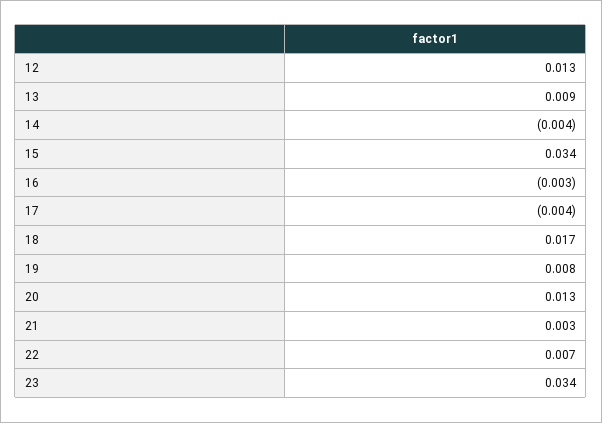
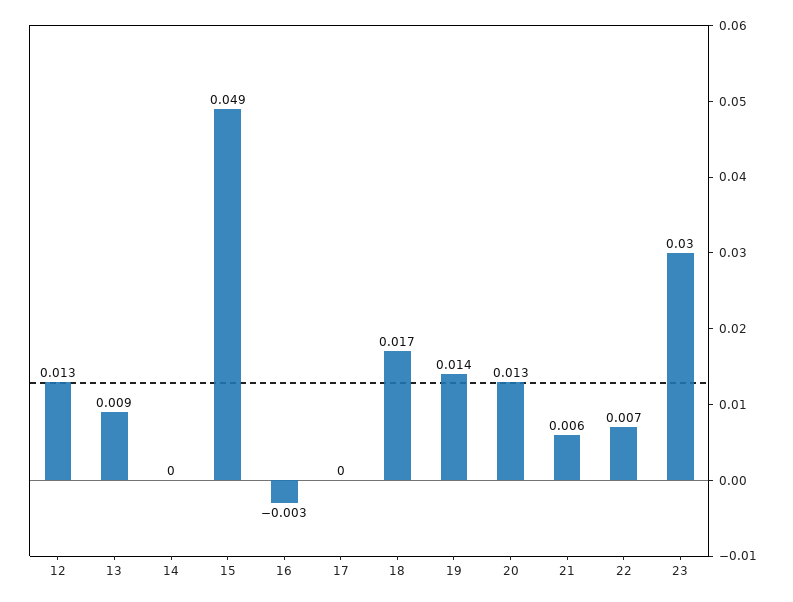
  {
    "12": 0.013,
    "13": 0.009,
-   "14": -0.004,
+   "14": 0,
-   "15": 0.034,
+   "15": 0.049,
    "16": -0.003,
-   "17": -0.004,
+   "17": 0,
    "18": 0.017,
-   "19": 0.008,
+   "19": 0.014,
    "20": 0.013,
-   "21": 0.003,
+   "21": 0.006,
    "22": 0.007,
-   "23": 0.034
+   "23": 0.03
  }

